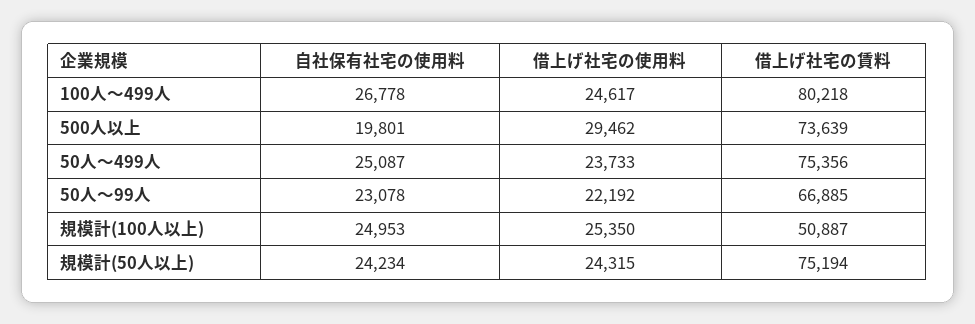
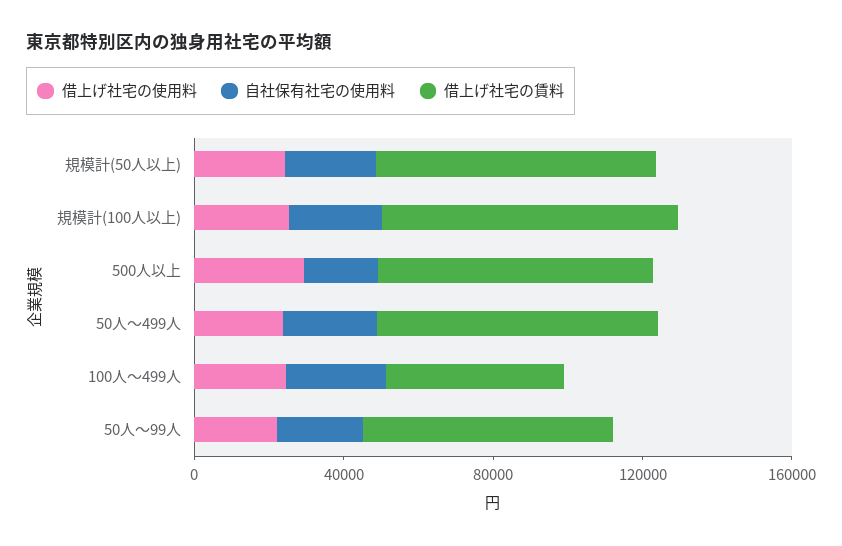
  {
    "自社保有社宅の使用料": {
      "100人～499人": 26778,
      "500人以上": 19801,
      "50人～499人": 25087,
      "50人～99人": 23078,
      "規模計(100人以上)": 24953,
      "規模計(50人以上)": 24234
    },
    "借上げ社宅の使用料": {
      "100人～499人": 24617,
      "500人以上": 29462,
      "50人～499人": 23733,
      "50人～99人": 22192,
      "規模計(100人以上)": 25350,
      "規模計(50人以上)": 24315
    },
    "借上げ社宅の賃料": {
-     "100人～499人": 80218,
+     "100人～499人": 50000,
      "500人以上": 73639,
      "50人～499人": 75356,
      "50人～99人": 66885,
-     "規模計(100人以上)": 50887,
+     "規模計(100人以上)": 80000,
      "規模計(50人以上)": 75194
    }
  }

